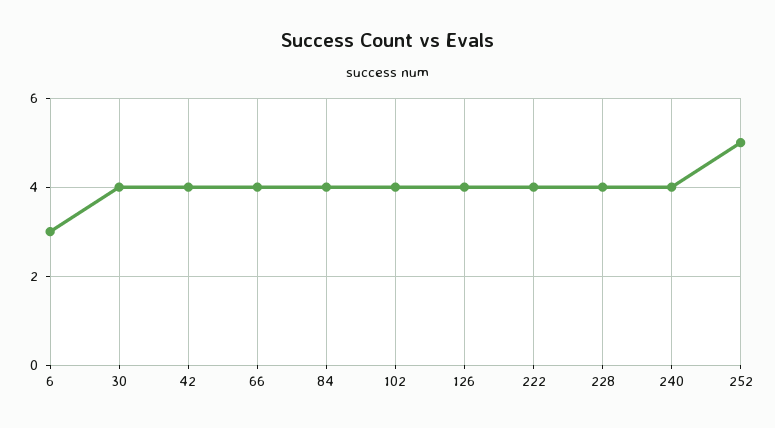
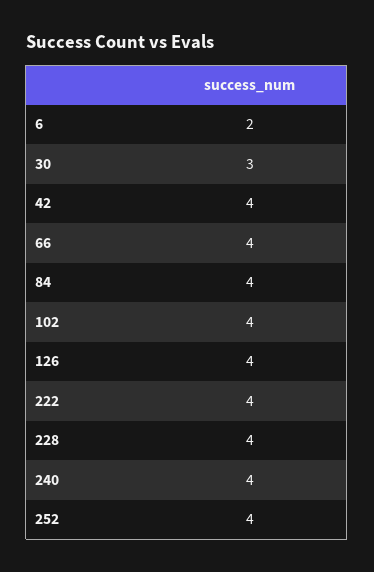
  {
-   "6": 3,
+   "6": 2,
-   "30": 4,
+   "30": 3,
    "42": 4,
    "66": 4,
    "84": 4,
    "102": 4,
    "126": 4,
    "222": 4,
    "228": 4,
    "240": 4,
-   "252": 5
+   "252": 4
  }

